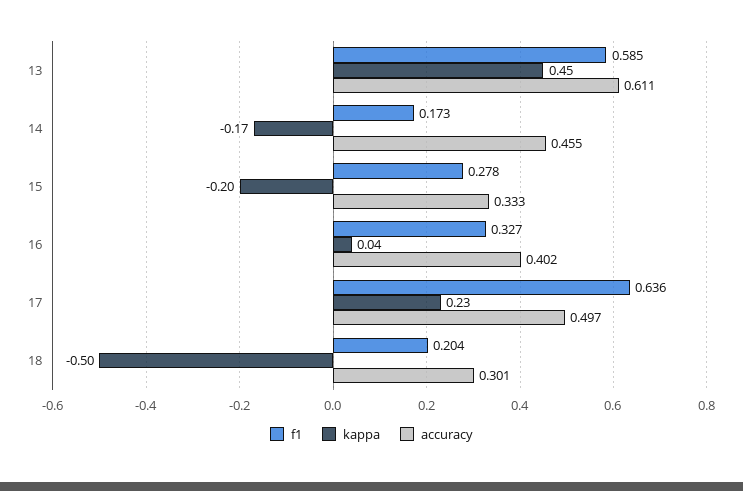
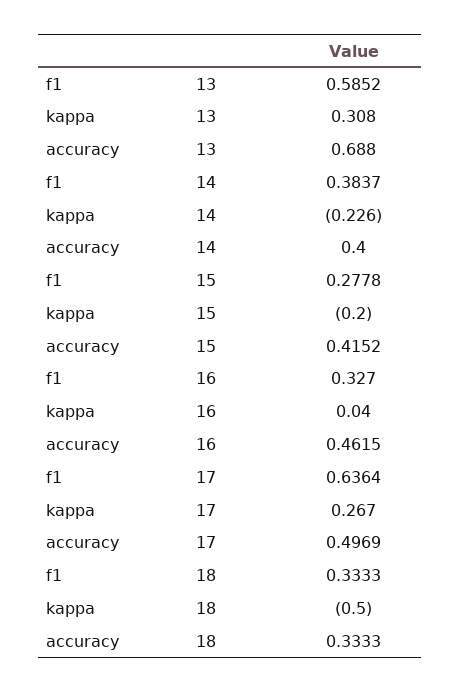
  {
    "f1": {
      "13": 0.5852,
-     "14": 0.173,
+     "14": 0.3837,
      "15": 0.2778,
      "16": 0.327,
      "17": 0.6364,
-     "18": 0.204
+     "18": 0.3333
    },
    "kappa": {
-     "13": 0.45,
+     "13": 0.308,
-     "14": -0.17,
+     "14": -0.226,
      "15": -0.2,
      "16": 0.04,
-     "17": 0.23,
+     "17": 0.267,
      "18": -0.5
    },
    "accuracy": {
-     "13": 0.611,
+     "13": 0.688,
-     "14": 0.455,
+     "14": 0.4,
-     "15": 0.333,
+     "15": 0.4152,
-     "16": 0.402,
+     "16": 0.4615,
      "17": 0.4969,
-     "18": 0.301
+     "18": 0.3333
    }
  }

